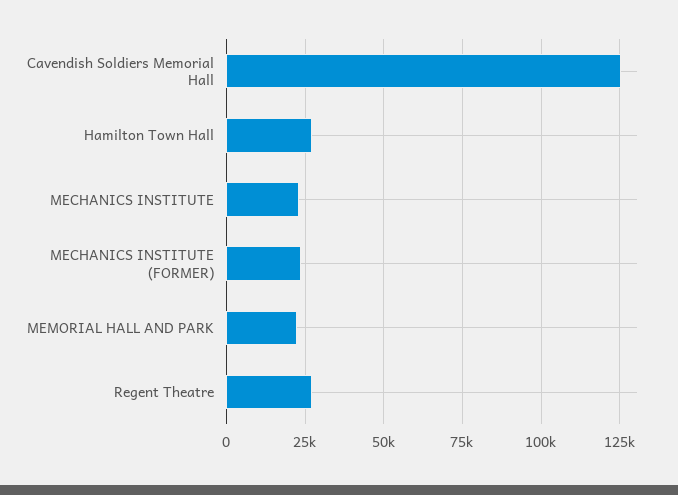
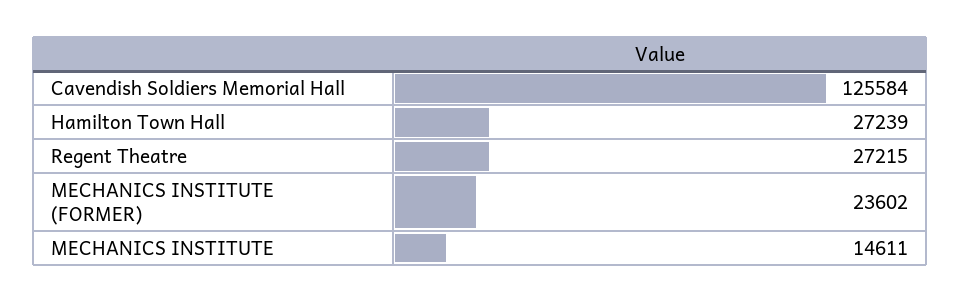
  {
    "Cavendish Soldiers Memorial Hall": 125584,
    "Hamilton Town Hall": 27239,
-   "MECHANICS INSTITUTE": 22500,
+   "MECHANICS INSTITUTE": 14611,
    "MECHANICS INSTITUTE (FORMER)": 23602,
-   "MEMORIAL HALL AND PARK": 22500,
    "Regent Theatre": 27215
  }

